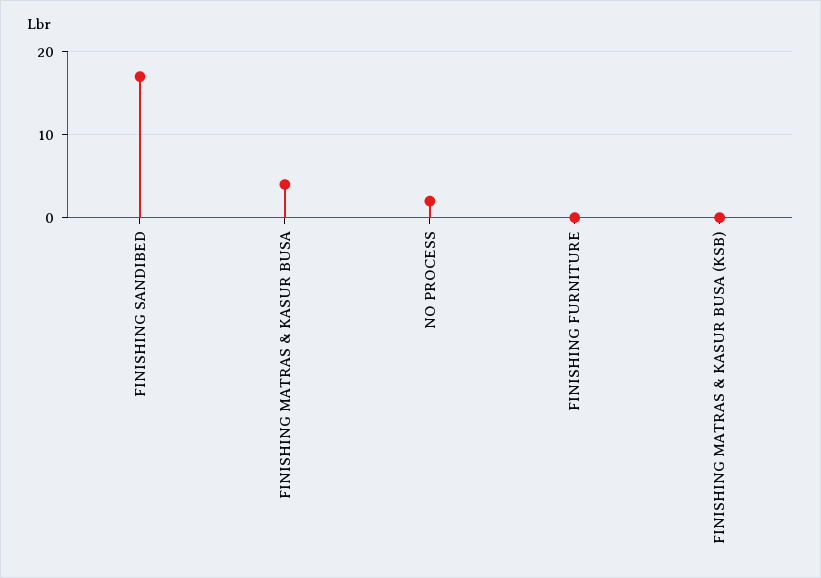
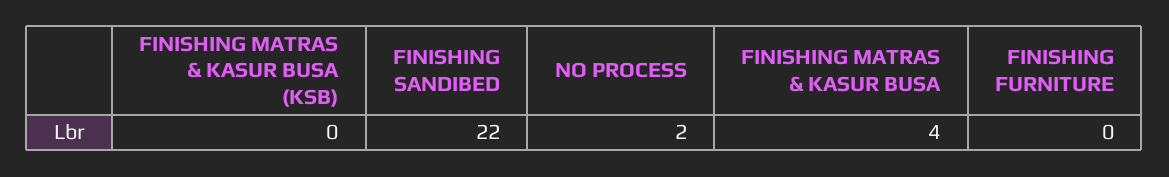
  {
-   "FINISHING SANDIBED": 17,
+   "FINISHING SANDIBED": 22,
    "FINISHING MATRAS & KASUR BUSA": 4,
    "NO PROCESS": 2,
    "FINISHING FURNITURE": 0,
    "FINISHING MATRAS & KASUR BUSA (KSB)": 0
  }

